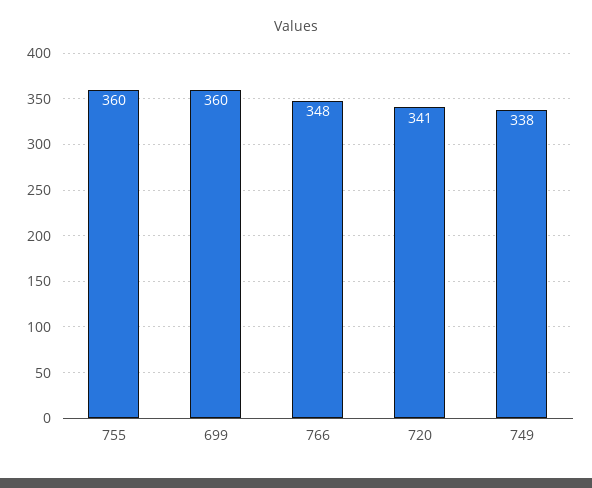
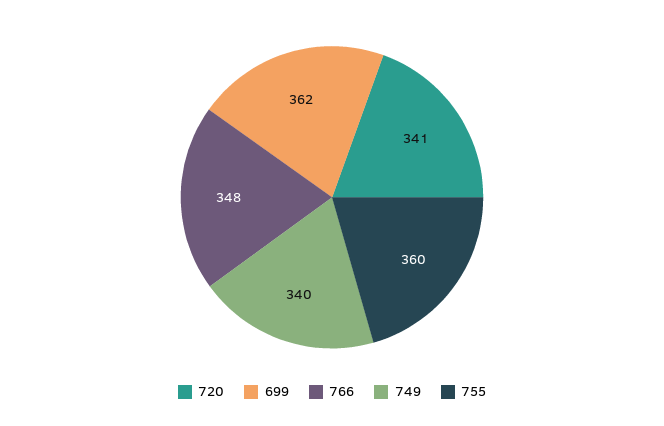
  {
    "755": 360,
-   "699": 360,
+   "699": 362,
    "766": 348,
    "720": 341,
-   "749": 338
+   "749": 340
  }

